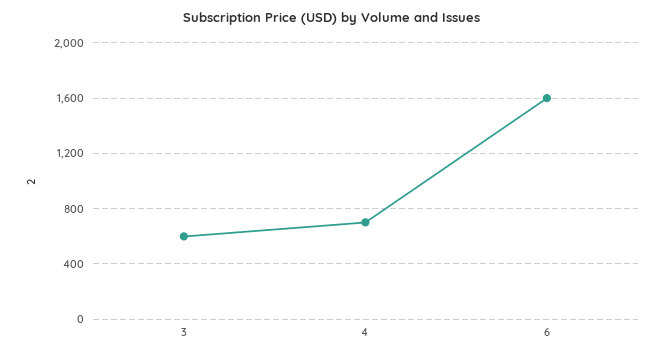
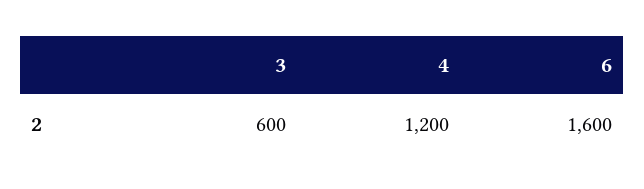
  {
    "3": 600,
-   "4": 700,
+   "4": 1200,
    "6": 1600
  }

